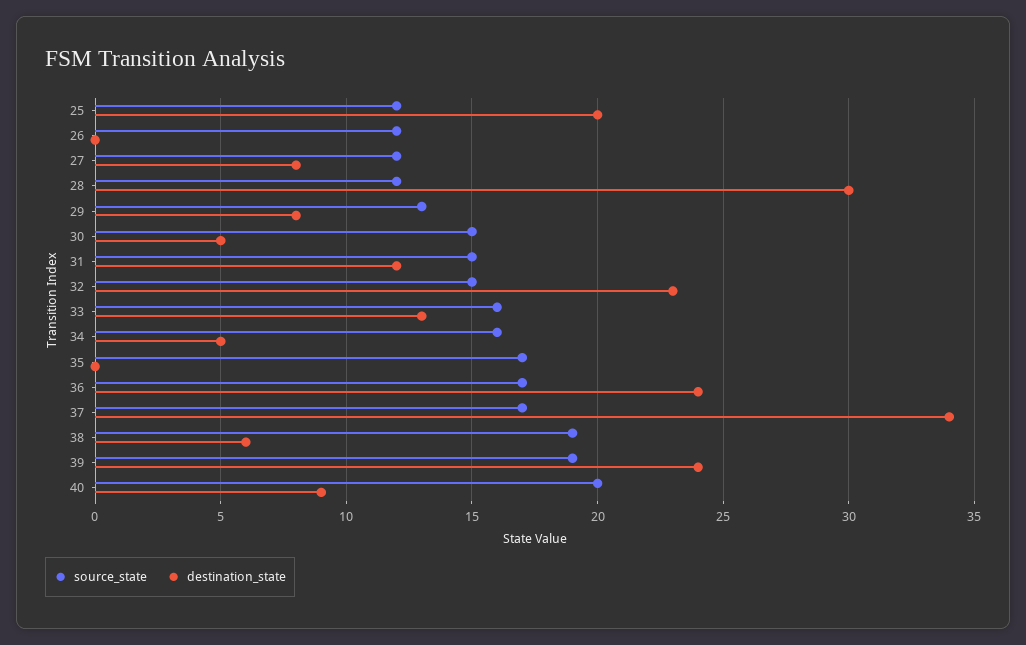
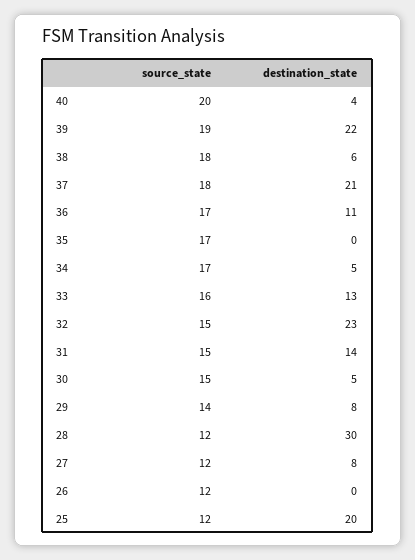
  {
    "source_state": {
      "25": 12,
      "26": 12,
      "27": 12,
      "28": 12,
-     "29": 13,
+     "29": 14,
      "30": 15,
      "31": 15,
      "32": 15,
      "33": 16,
-     "34": 16,
+     "34": 17,
      "35": 17,
      "36": 17,
-     "37": 17,
+     "37": 18,
-     "38": 19,
+     "38": 18,
      "39": 19,
      "40": 20
    },
    "destination_state": {
      "25": 20,
      "26": 0,
      "27": 8,
      "28": 30,
      "29": 8,
      "30": 5,
-     "31": 12,
+     "31": 14,
      "32": 23,
      "33": 13,
      "34": 5,
      "35": 0,
-     "36": 24,
+     "36": 11,
-     "37": 34,
+     "37": 21,
      "38": 6,
-     "39": 24,
+     "39": 22,
-     "40": 9
+     "40": 4
    }
  }

